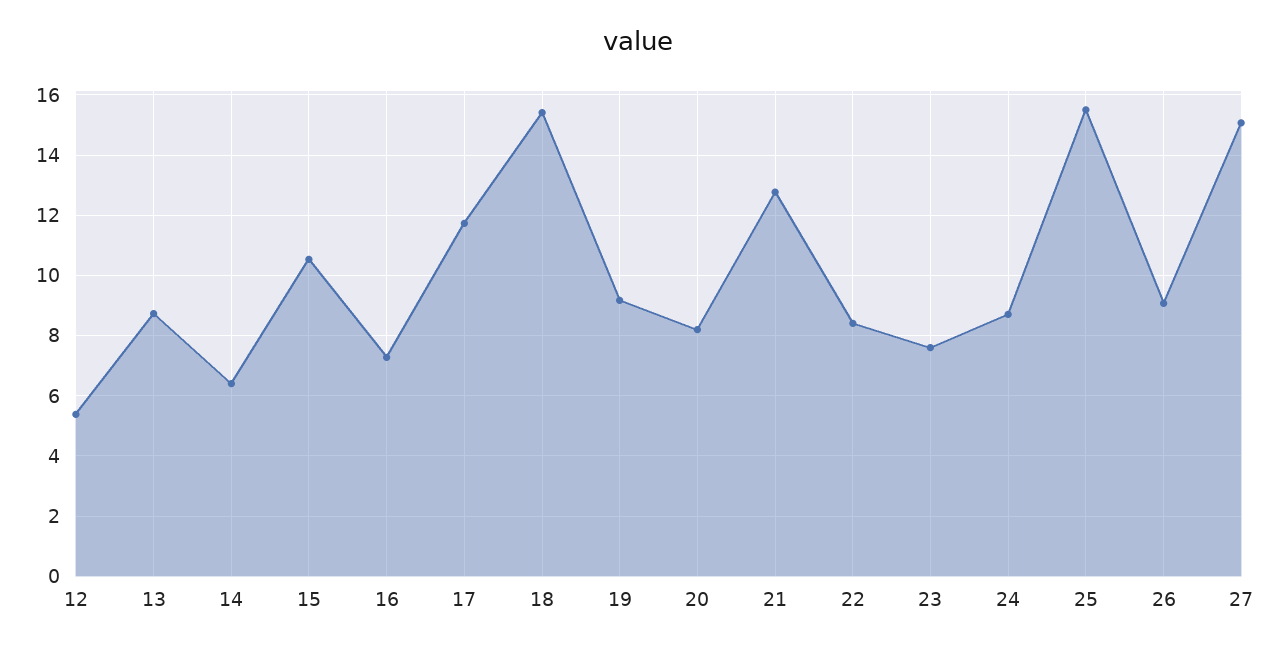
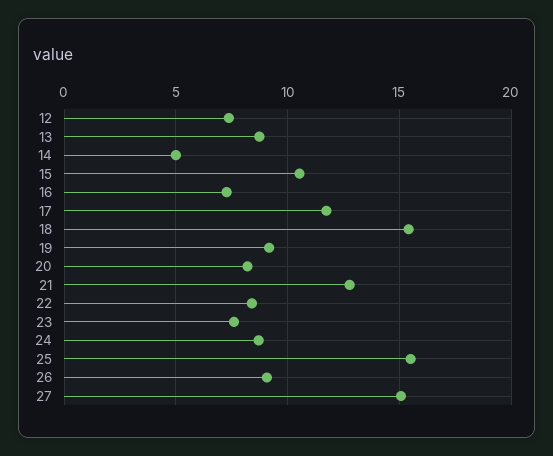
  {
-   "12": 5.4,
+   "12": 7.5,
    "13": 8.8,
-   "14": 6.4,
+   "14": 5,
    "15": 10.6,
    "16": 7.2,
    "17": 11.8,
    "18": 15.4,
    "19": 9.2,
    "20": 8.2,
    "21": 12.8,
    "22": 8.4,
    "23": 7.6,
    "24": 8.8,
    "25": 15.6,
    "26": 9,
    "27": 15
  }

